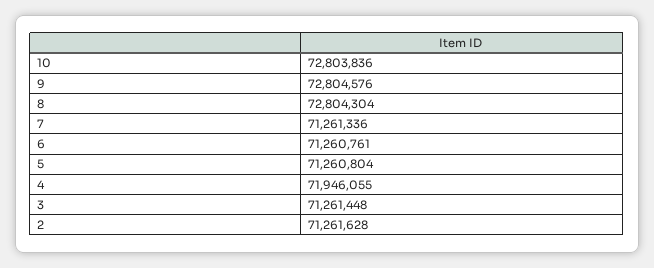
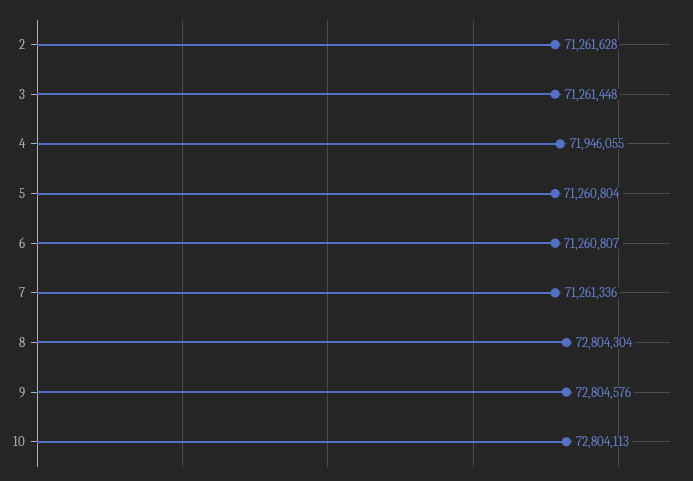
  {
-   "10": 72803836,
+   "10": 72804113,
    "9": 72804576,
    "8": 72804304,
    "7": 71261336,
-   "6": 71260761,
+   "6": 71260807,
    "5": 71260804,
    "4": 71946055,
    "3": 71261448,
    "2": 71261628
  }

